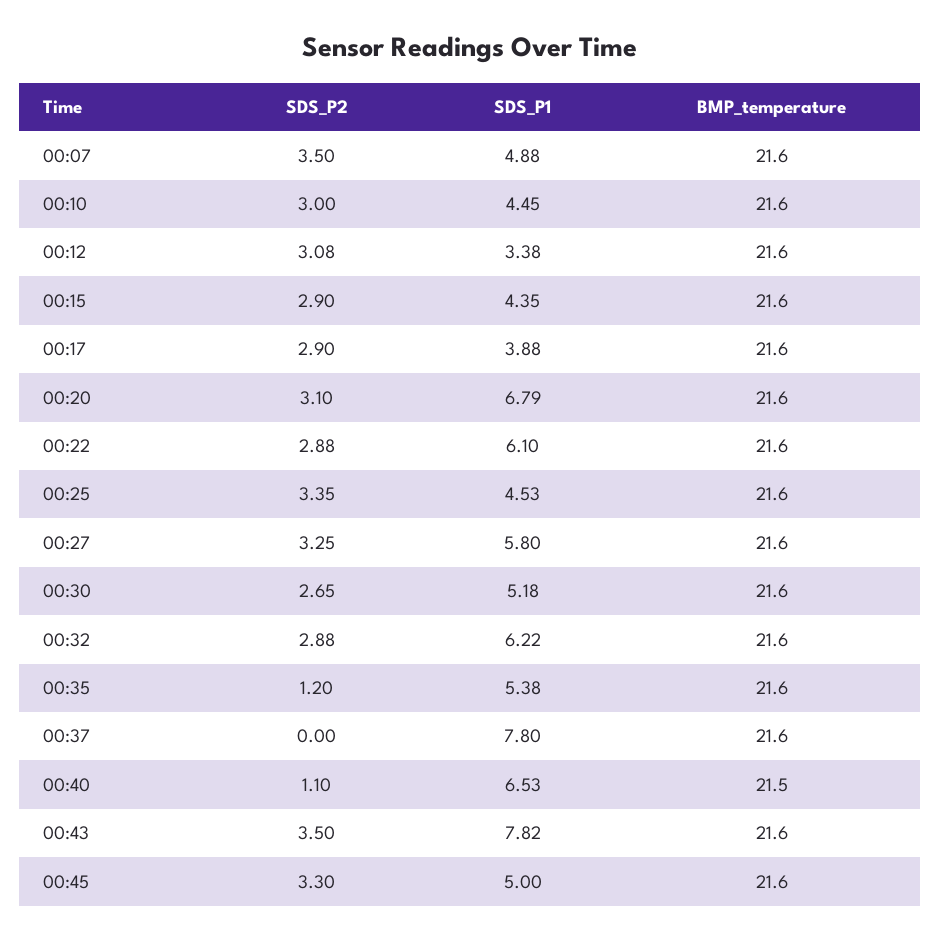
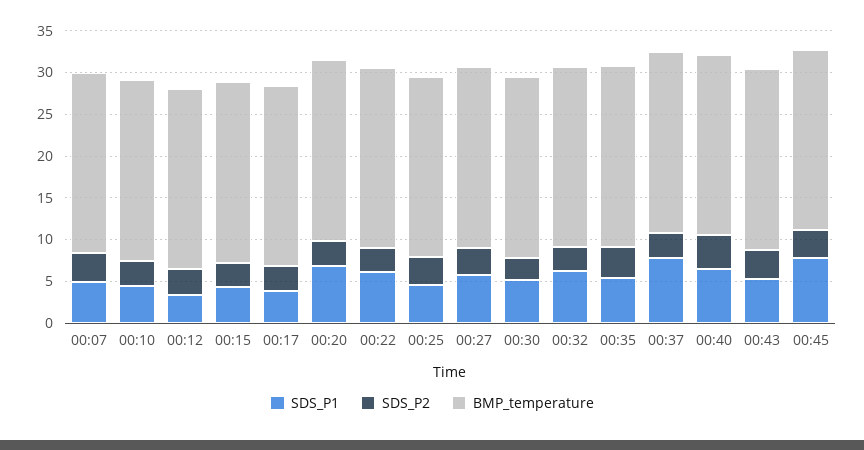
  {
    "SDS_P2": {
      "00:07": 3.5,
      "00:10": 3,
      "00:12": 3.08,
      "00:15": 2.9,
      "00:17": 2.9,
      "00:20": 3.1,
      "00:22": 2.88,
      "00:25": 3.35,
      "00:27": 3.25,
      "00:30": 2.65,
      "00:32": 2.88,
-     "00:35": 1.2,
+     "00:35": 4,
-     "00:37": 0,
+     "00:37": 3,
-     "00:40": 1.1,
+     "00:40": 4,
      "00:43": 3.5,
      "00:45": 3.3
    },
    "SDS_P1": {
      "00:07": 4.88,
      "00:10": 4.45,
      "00:12": 3.38,
      "00:15": 4.35,
      "00:17": 3.88,
      "00:20": 6.79,
      "00:22": 6.1,
      "00:25": 4.53,
      "00:27": 5.8,
      "00:30": 5.18,
      "00:32": 6.22,
      "00:35": 5.38,
      "00:37": 7.8,
      "00:40": 6.53,
-     "00:43": 7.82,
+     "00:43": 5,
-     "00:45": 5
+     "00:45": 8
    },
    "BMP_temperature": {
      "00:07": 21.6,
      "00:10": 21.6,
      "00:12": 21.6,
      "00:15": 21.6,
      "00:17": 21.6,
      "00:20": 21.6,
      "00:22": 21.6,
      "00:25": 21.6,
      "00:27": 21.6,
      "00:30": 21.6,
      "00:32": 21.6,
      "00:35": 21.6,
      "00:37": 21.6,
      "00:40": 21.5,
      "00:43": 21.6,
      "00:45": 21.6
    }
  }

